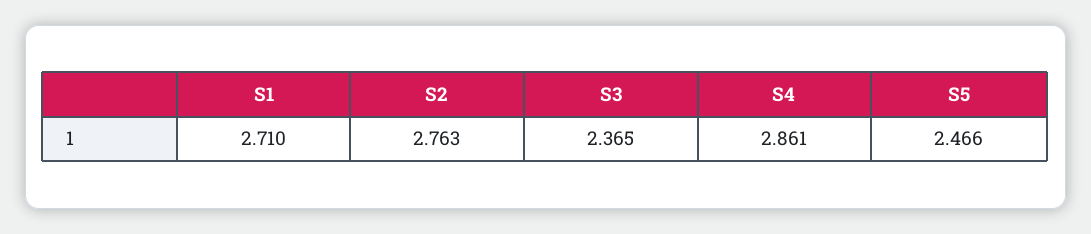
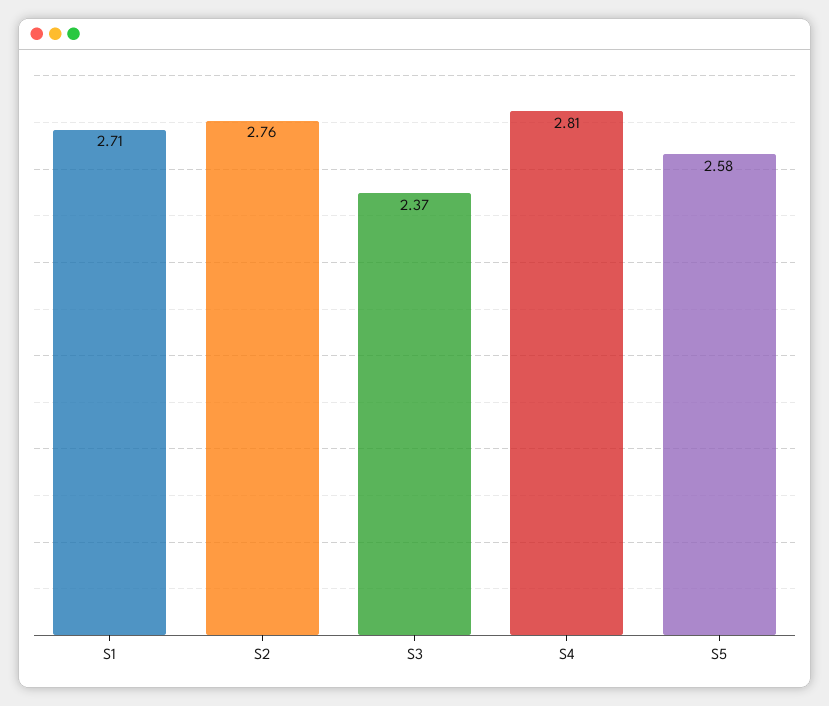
  {
    "S1": 2.71,
    "S2": 2.763,
    "S3": 2.365,
-   "S4": 2.861,
+   "S4": 2.81,
-   "S5": 2.466
+   "S5": 2.58
  }

